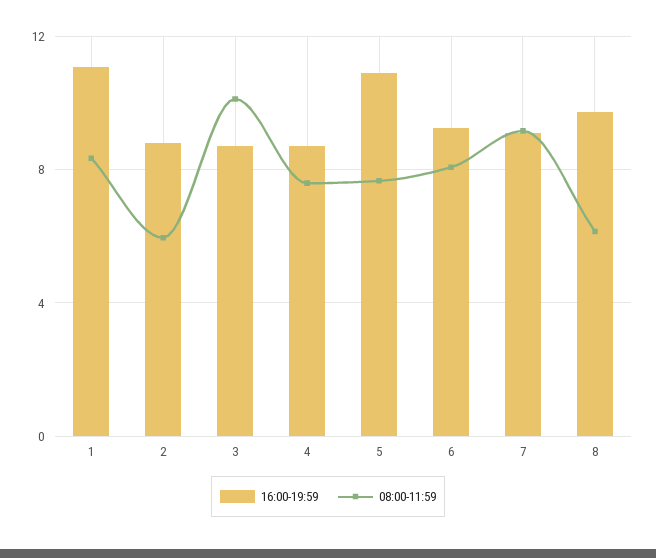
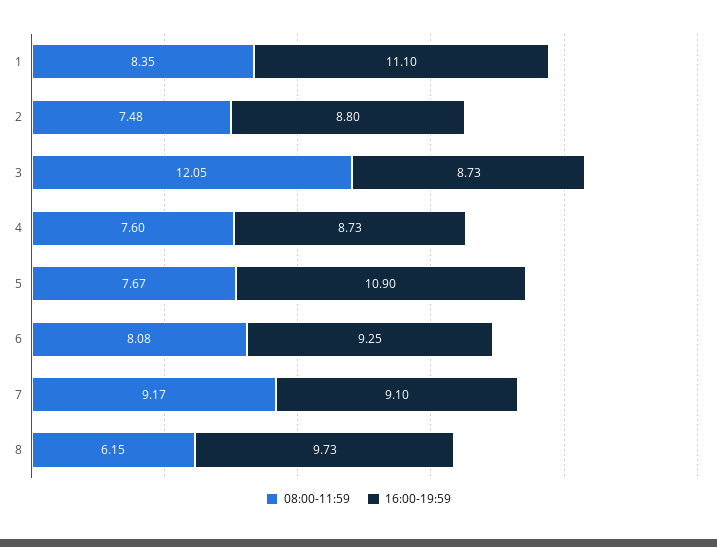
  {
    "16:00-19:59": {
      "1": 11.1,
      "2": 8.8,
      "3": 8.73,
      "4": 8.73,
      "5": 10.9,
      "6": 9.25,
      "7": 9.1,
      "8": 9.73
    },
    "08:00-11:59": {
      "1": 8.35,
-     "2": 6,
+     "2": 7.48,
-     "3": 10,
+     "3": 12.05,
      "4": 7.6,
      "5": 7.67,
      "6": 8.08,
      "7": 9.17,
      "8": 6.15
    }
  }

